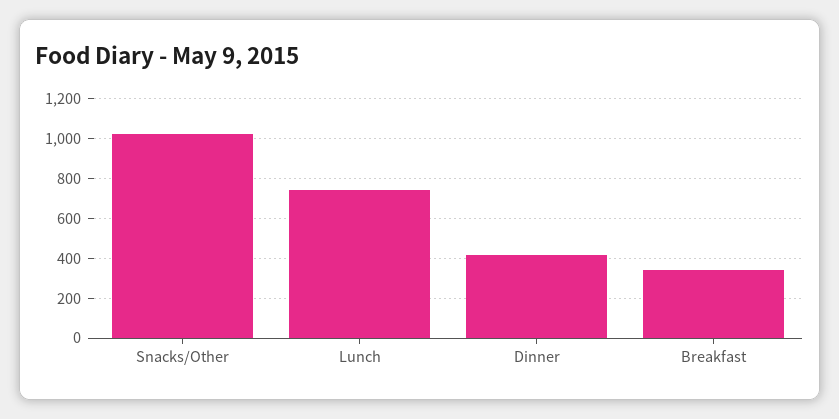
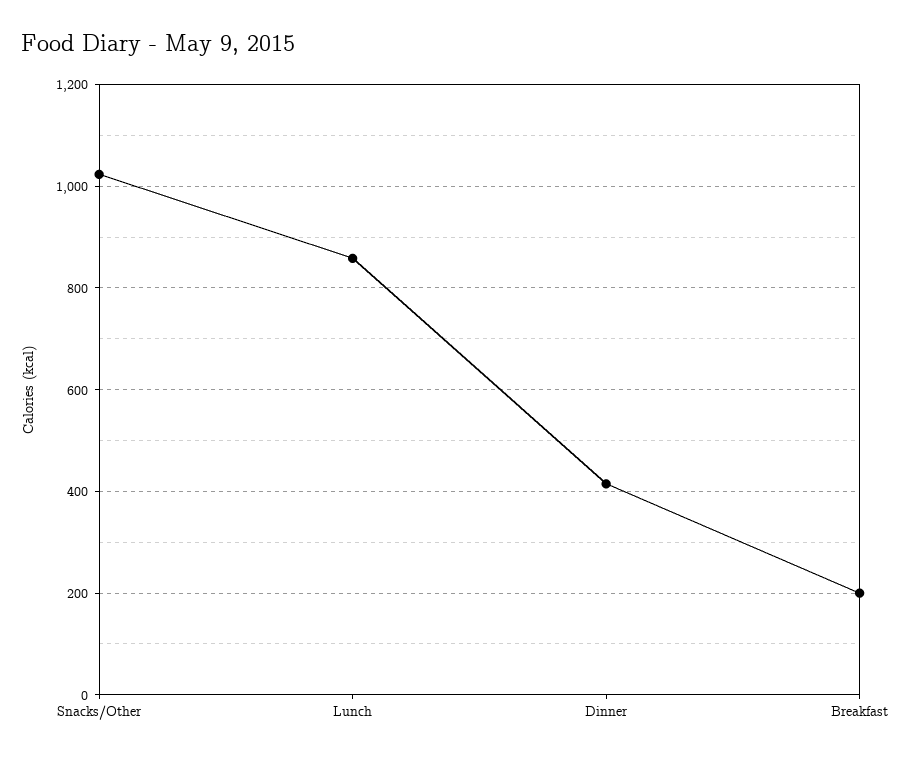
  {
    "Snacks/Other": 1020,
-   "Lunch": 750,
+   "Lunch": 860,
    "Dinner": 420,
-   "Breakfast": 350
+   "Breakfast": 200
  }

